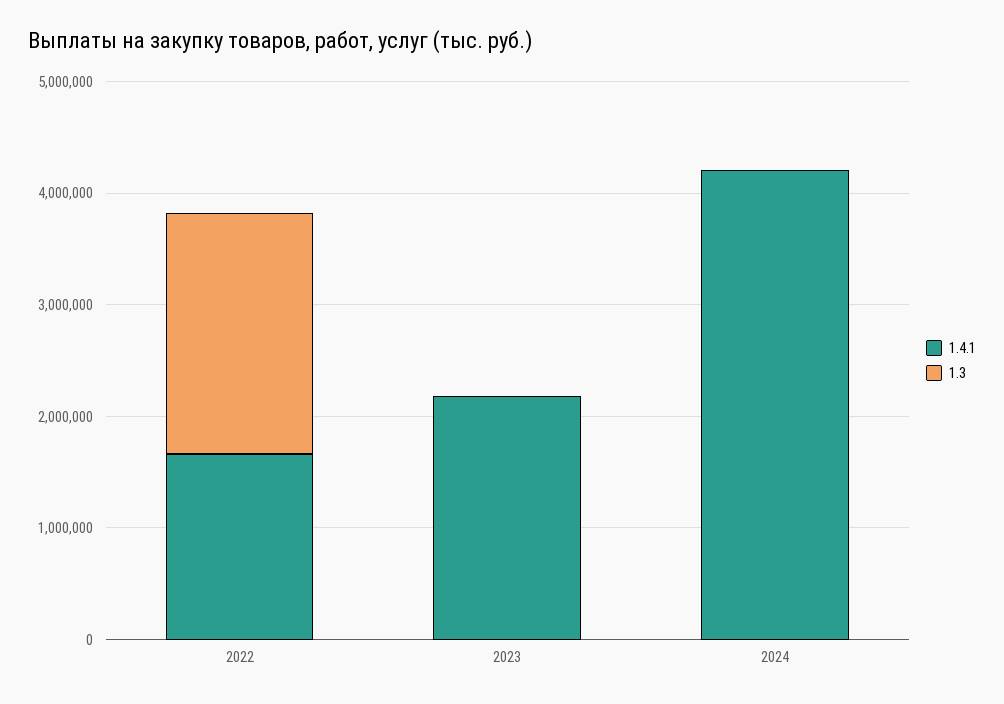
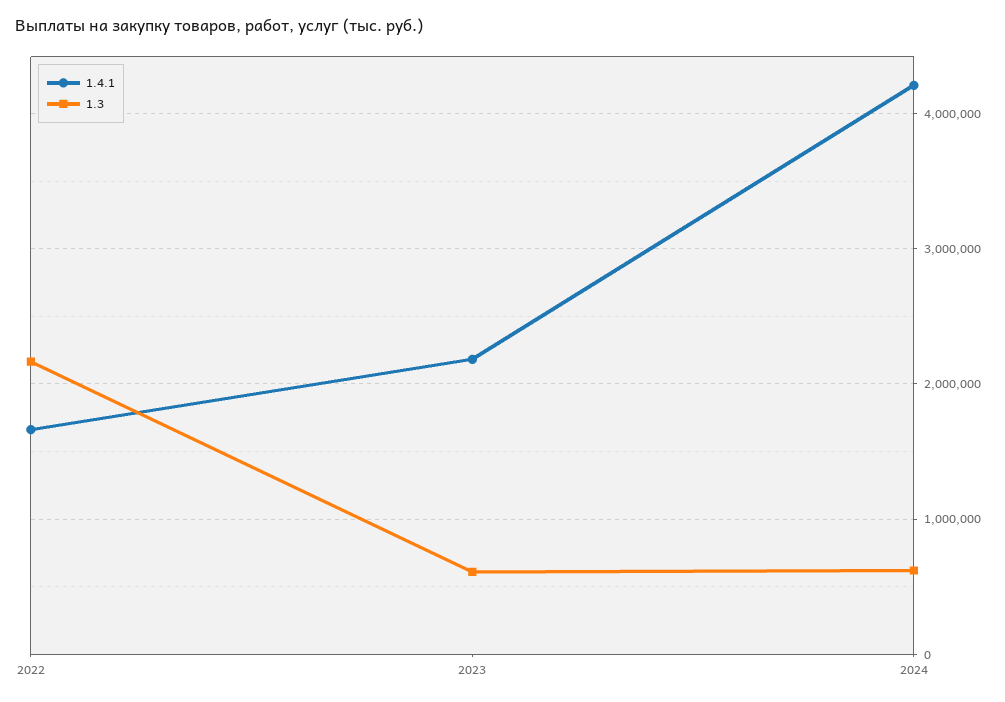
  {
    "1.4.1": {
      "2022": 1700000,
      "2023": 2200000,
      "2024": 4200000
    },
    "1.3": {
      "2022": 2200000,
-     "2023": 0,
+     "2023": 600000,
-     "2024": 0
+     "2024": 600000
    }
  }

